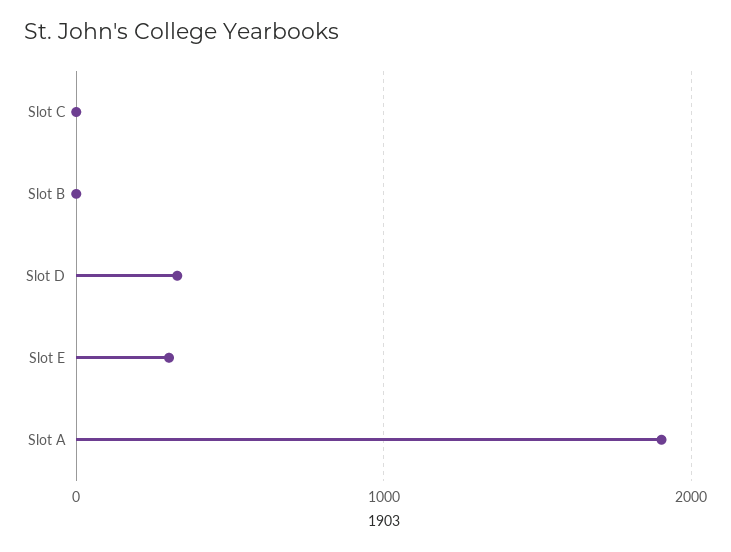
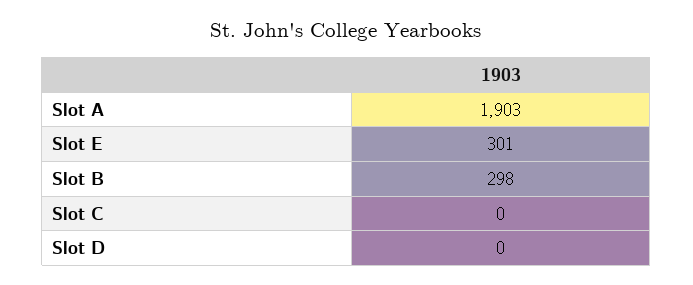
  {
    "Slot C": 0,
-   "Slot B": 0,
+   "Slot B": 298,
-   "Slot D": 300,
+   "Slot D": 0,
    "Slot E": 301,
    "Slot A": 1903
  }

